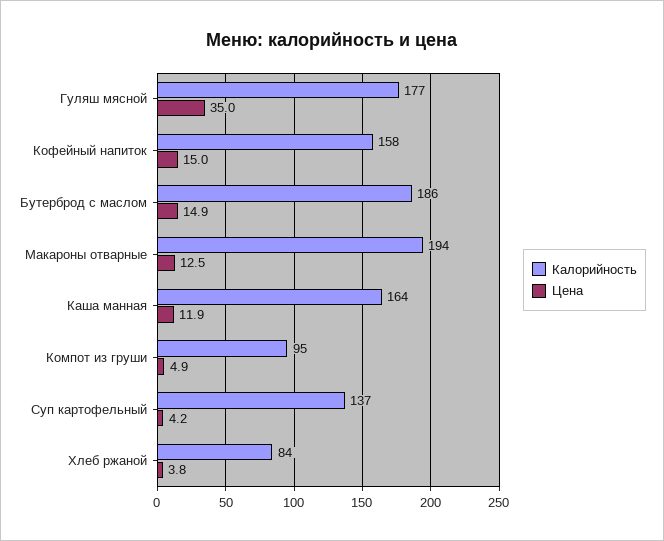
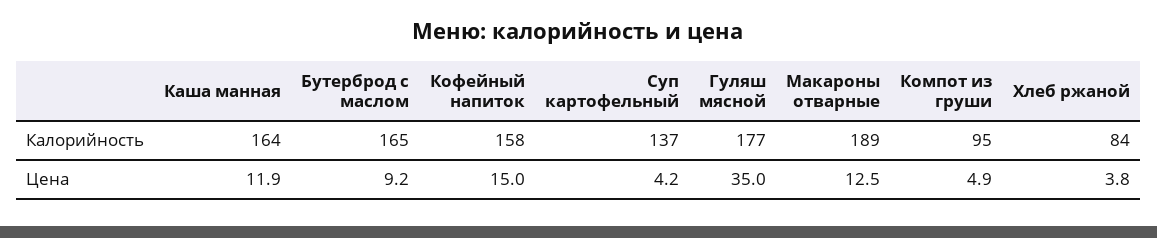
  {
    "Калорийность": {
      "Гуляш мясной": 177,
      "Кофейный напиток": 158,
-     "Бутерброд с маслом": 186,
+     "Бутерброд с маслом": 165,
-     "Макароны отварные": 194,
+     "Макароны отварные": 189,
      "Каша манная": 164,
      "Компот из груши": 95,
      "Суп картофельный": 137,
      "Хлеб ржаной": 84
    },
    "Цена": {
      "Гуляш мясной": 35,
      "Кофейный напиток": 15,
-     "Бутерброд с маслом": 14.9,
+     "Бутерброд с маслом": 9.2,
      "Макароны отварные": 12.5,
      "Каша манная": 11.9,
      "Компот из груши": 4.9,
      "Суп картофельный": 4.2,
      "Хлеб ржаной": 3.8
    }
  }

